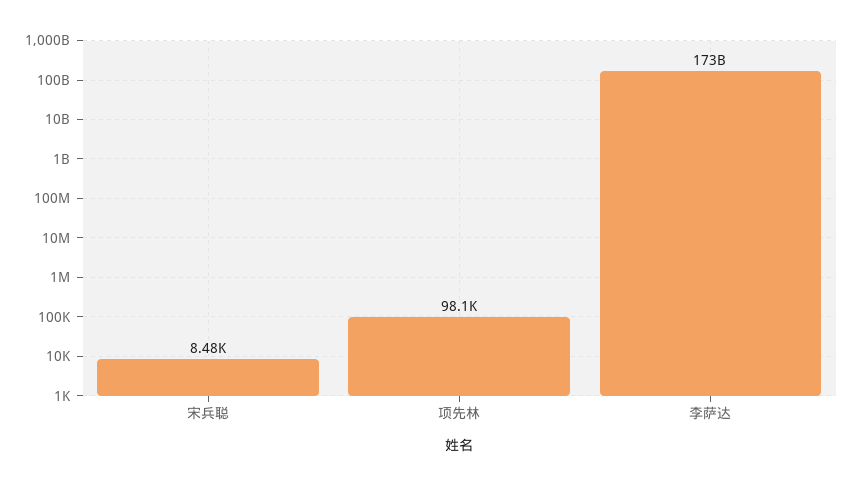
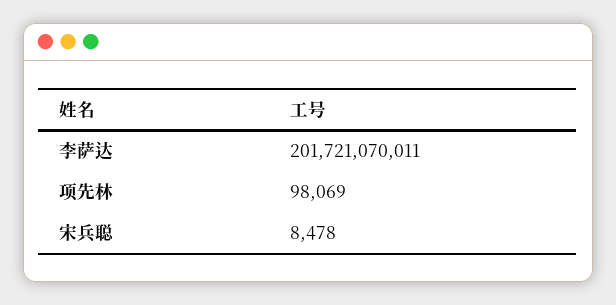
  {
    "宋兵聪": 8478,
    "项先林": 98069,
-   "李萨达": 173000000000
+   "李萨达": 201721070011
  }

